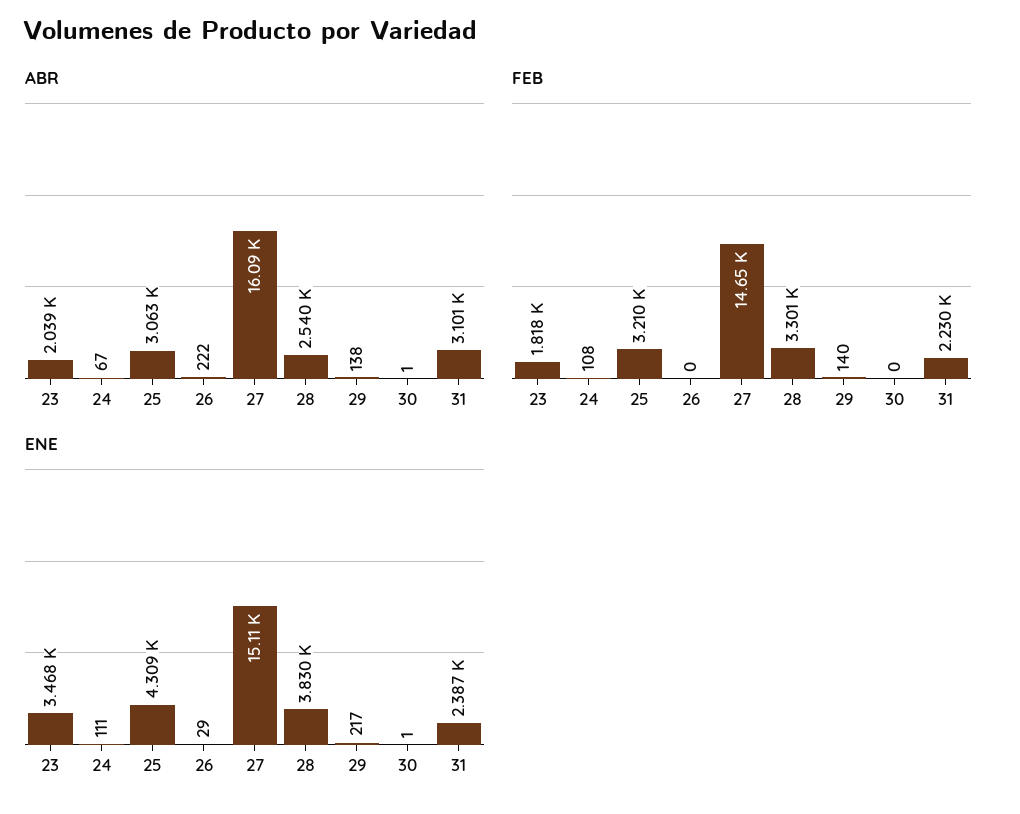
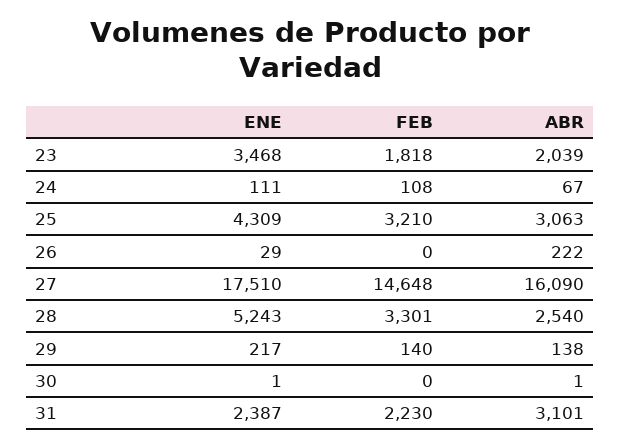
  {
    "ABR": {
      "23": 2039,
      "24": 67,
      "25": 3063,
      "26": 222,
      "27": 16090,
      "28": 2540,
      "29": 138,
      "30": 1,
      "31": 3101
    },
    "FEB": {
      "23": 1818,
      "24": 108,
      "25": 3210,
      "26": 0,
      "27": 14648,
      "28": 3301,
      "29": 140,
      "30": 0,
      "31": 2230
    },
    "ENE": {
      "23": 3468,
      "24": 111,
      "25": 4309,
      "26": 29,
-     "27": 15110,
+     "27": 17510,
-     "28": 3830,
+     "28": 5243,
      "29": 217,
      "30": 1,
      "31": 2387
    }
  }

